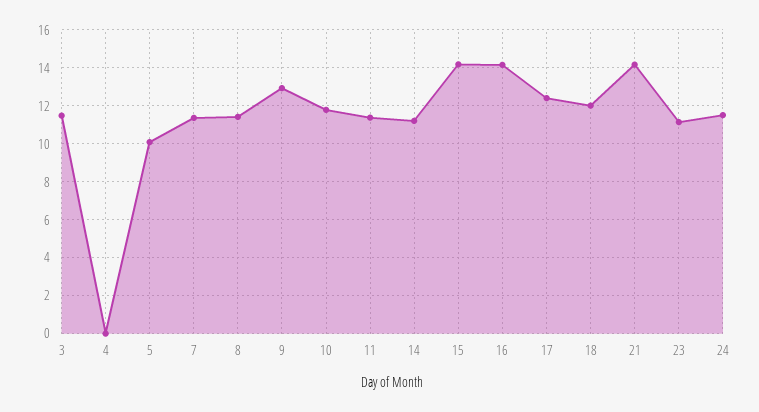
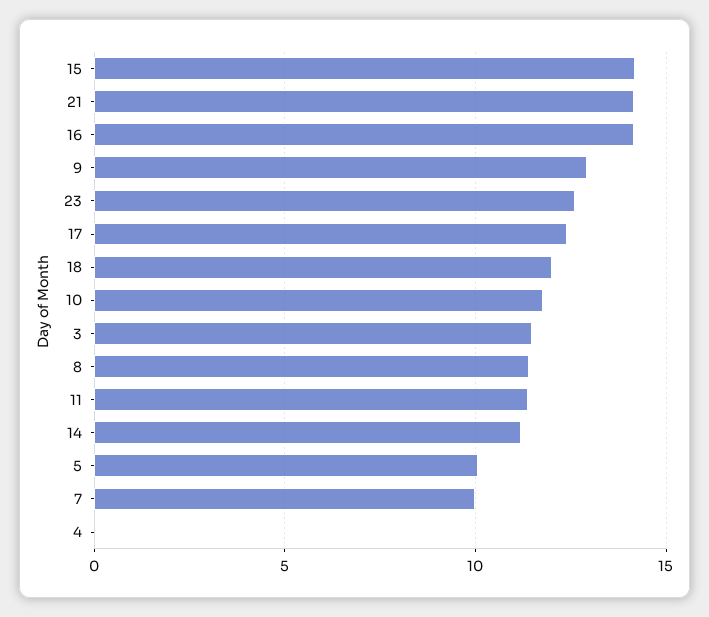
  {
    "3": 11.5,
    "4": 0,
    "5": 10,
-   "7": 11.5,
+   "7": 10,
    "8": 11.5,
    "9": 13,
    "10": 12,
    "11": 11.5,
    "14": 11,
    "15": 14,
    "16": 14,
    "17": 12.5,
    "18": 12,
    "21": 14,
-   "23": 11,
+   "23": 12.5
-   "24": 11.5
  }

